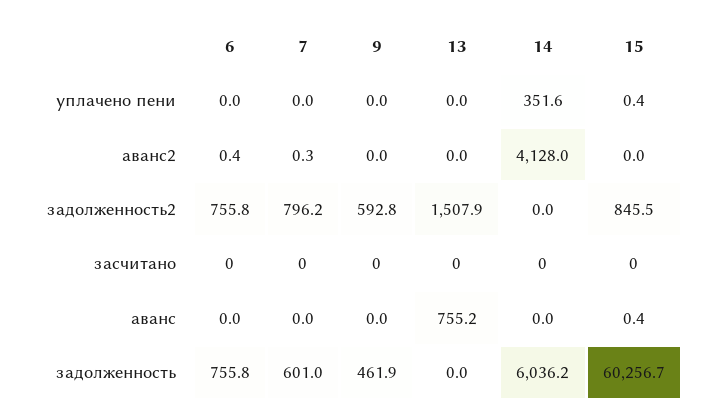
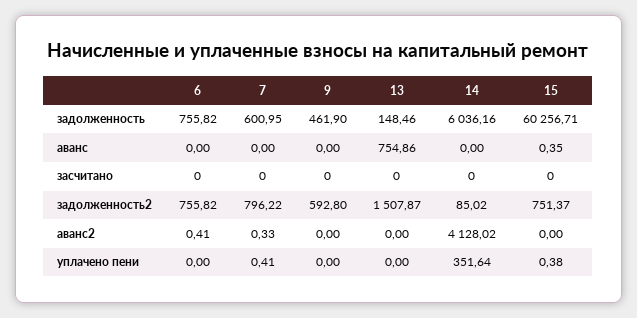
  {
    "6": {
      "уплачено пени": 0,
      "аванс2": 0.41,
      "задолженность2": 755.82,
      "засчитано": 0,
      "аванс": 0,
      "задолженность": 755.82
    },
    "7": {
-     "уплачено пени": 0,
+     "уплачено пени": 0.41,
      "аванс2": 0.33,
      "задолженность2": 796.22,
      "засчитано": 0,
      "аванс": 0,
      "задолженность": 600.95
    },
    "9": {
      "уплачено пени": 0,
      "аванс2": 0,
      "задолженность2": 592.8,
      "засчитано": 0,
      "аванс": 0,
      "задолженность": 461.9
    },
    "13": {
      "уплачено пени": 0,
      "аванс2": 0,
      "задолженность2": 1507.87,
      "засчитано": 0,
-     "аванс": 755.2,
+     "аванс": 754.86,
-     "задолженность": 0
+     "задолженность": 148.46
    },
    "14": {
      "уплачено пени": 351.64,
      "аванс2": 4128.02,
-     "задолженность2": 0,
+     "задолженность2": 85.02,
      "засчитано": 0,
      "аванс": 0,
      "задолженность": 6036.16
    },
    "15": {
      "уплачено пени": 0.38,
      "аванс2": 0,
-     "задолженность2": 845.5,
+     "задолженность2": 751.37,
      "засчитано": 0,
      "аванс": 0.35,
      "задолженность": 60256.71
    }
  }

